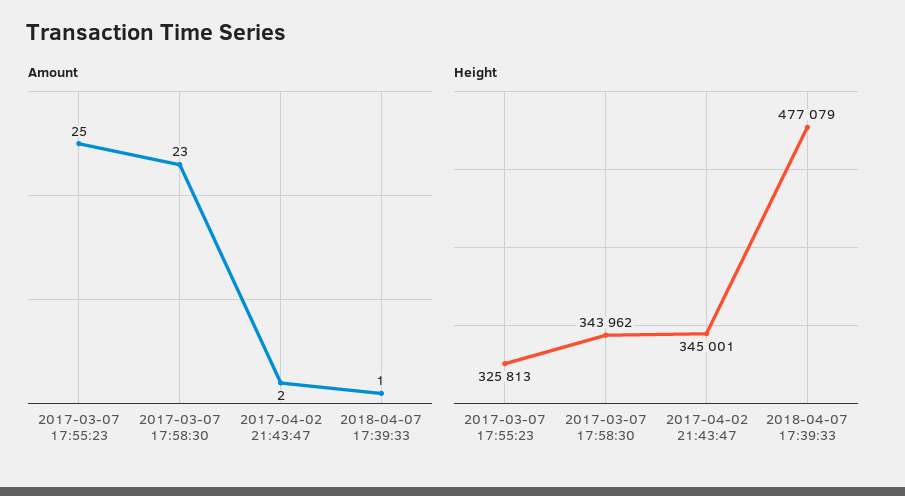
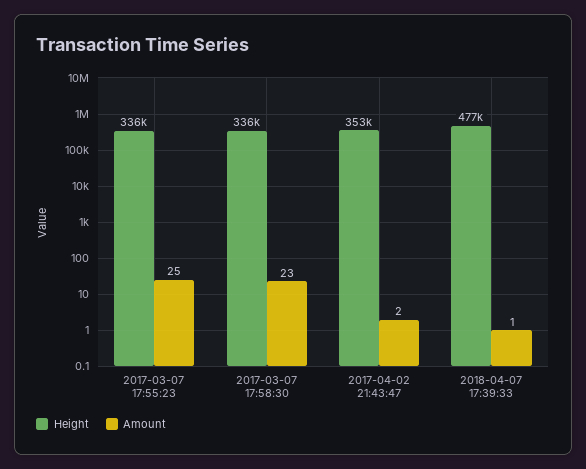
  {
    "Amount": {
      "2017-03-07 17:55:23": 25,
      "2017-03-07 17:58:30": 23,
      "2017-04-02 21:43:47": 2,
      "2018-04-07 17:39:33": 1
    },
    "Height": {
-     "2017-03-07 17:55:23": 325813,
+     "2017-03-07 17:55:23": 336000,
-     "2017-03-07 17:58:30": 343962,
+     "2017-03-07 17:58:30": 336000,
-     "2017-04-02 21:43:47": 345001,
+     "2017-04-02 21:43:47": 353000,
      "2018-04-07 17:39:33": 477079
    }
  }

